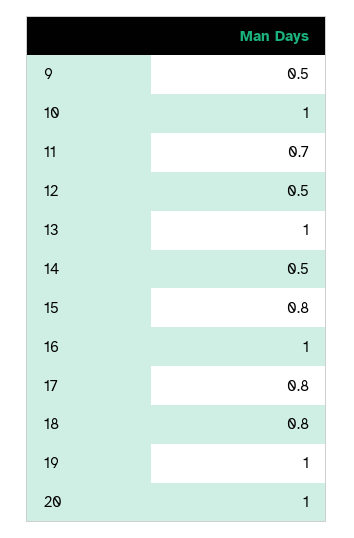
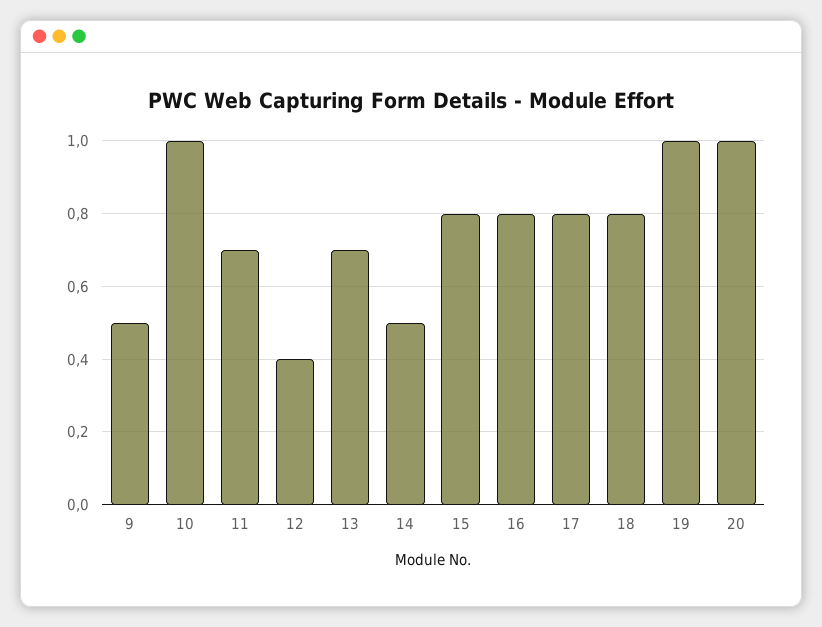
  {
    "9": 0.5,
    "10": 1,
    "11": 0.7,
-   "12": 0.5,
+   "12": 0.4,
-   "13": 1,
+   "13": 0.7,
    "14": 0.5,
    "15": 0.8,
-   "16": 1,
+   "16": 0.8,
    "17": 0.8,
    "18": 0.8,
    "19": 1,
    "20": 1
  }

